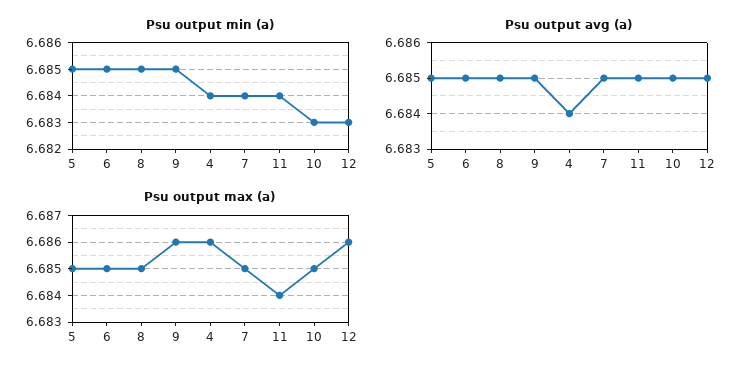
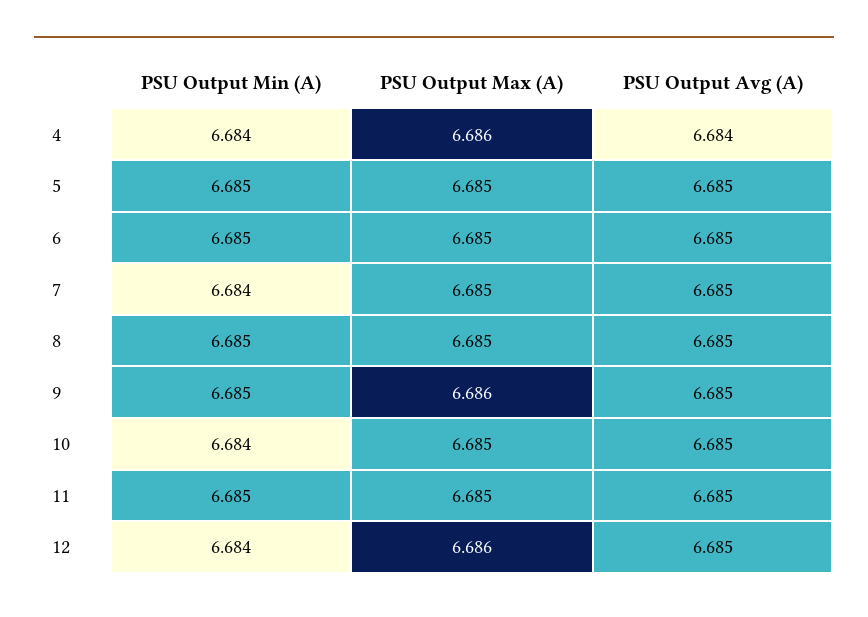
  {
    "Psu output min (a)": {
      "5": 6.685,
      "6": 6.685,
      "8": 6.685,
      "9": 6.685,
      "4": 6.684,
      "7": 6.684,
-     "11": 6.684,
+     "11": 6.685,
-     "10": 6.683,
+     "10": 6.684,
-     "12": 6.683
+     "12": 6.684
    },
    "Psu output avg (a)": {
      "5": 6.685,
      "6": 6.685,
      "8": 6.685,
      "9": 6.685,
      "4": 6.684,
      "7": 6.685,
      "11": 6.685,
      "10": 6.685,
      "12": 6.685
    },
    "Psu output max (a)": {
      "5": 6.685,
      "6": 6.685,
      "8": 6.685,
      "9": 6.686,
      "4": 6.686,
      "7": 6.685,
-     "11": 6.684,
+     "11": 6.685,
      "10": 6.685,
      "12": 6.686
    }
  }

